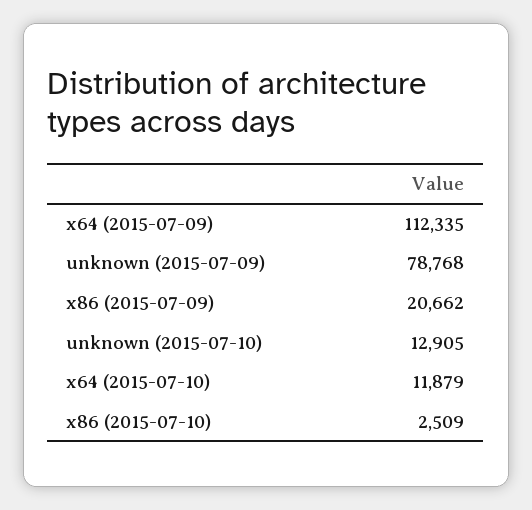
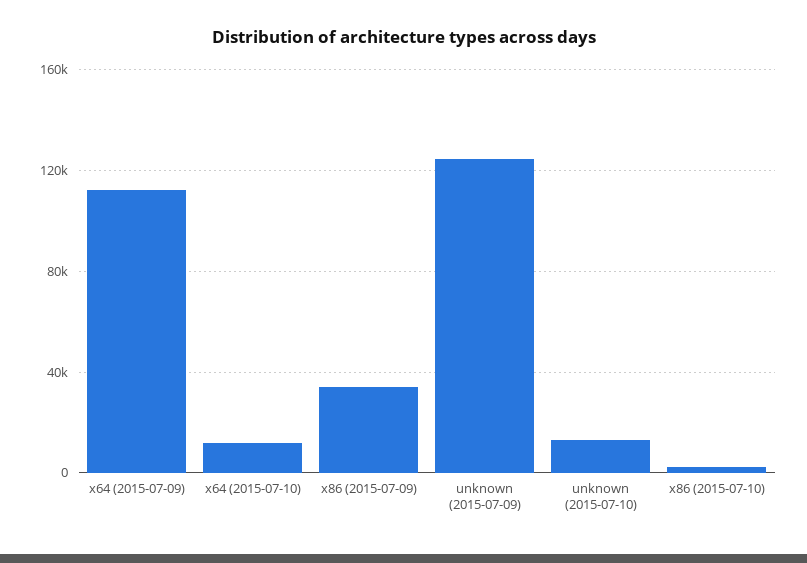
  {
    "x64 (2015-07-09)": 112335,
-   "unknown (2015-07-09)": 78768,
+   "unknown (2015-07-09)": 125000,
-   "x86 (2015-07-09)": 20662,
+   "x86 (2015-07-09)": 35000,
    "unknown (2015-07-10)": 12905,
    "x64 (2015-07-10)": 11879,
    "x86 (2015-07-10)": 2509
  }

